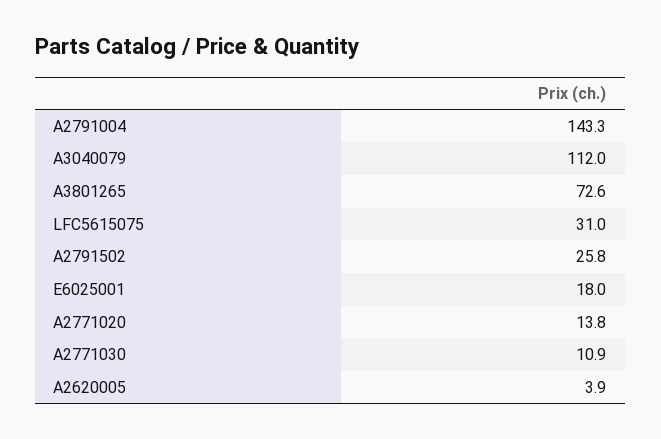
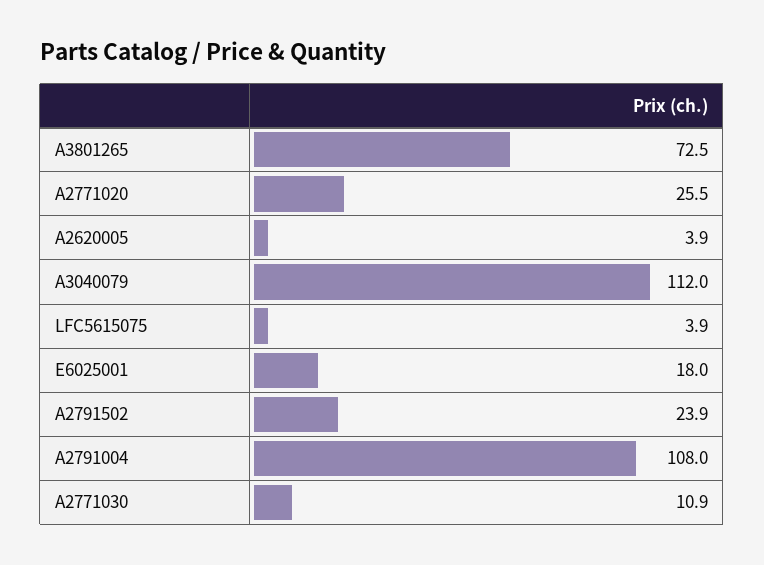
  {
-   "A2791004": 143.3,
+   "A2791004": 108,
    "A3040079": 112,
-   "A3801265": 72.6,
+   "A3801265": 72.5,
-   "LFC5615075": 31,
+   "LFC5615075": 3.9,
-   "A2791502": 25.8,
+   "A2791502": 23.9,
    "E6025001": 18,
-   "A2771020": 13.8,
+   "A2771020": 25.5,
    "A2771030": 10.9,
    "A2620005": 3.9
  }

